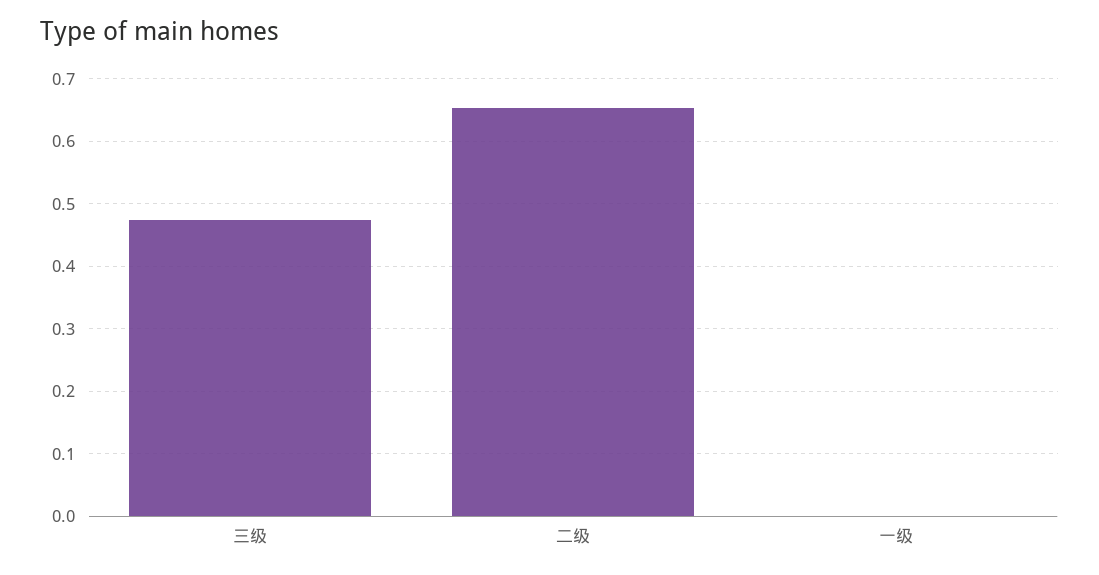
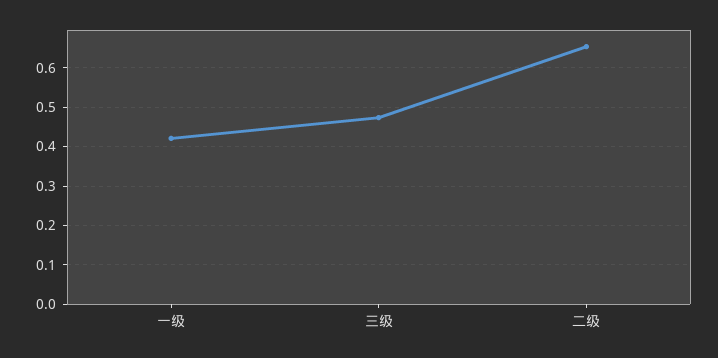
  {
    "三级": 0.47,
    "二级": 0.65,
-   "一级": 0
+   "一级": 0.42
  }

